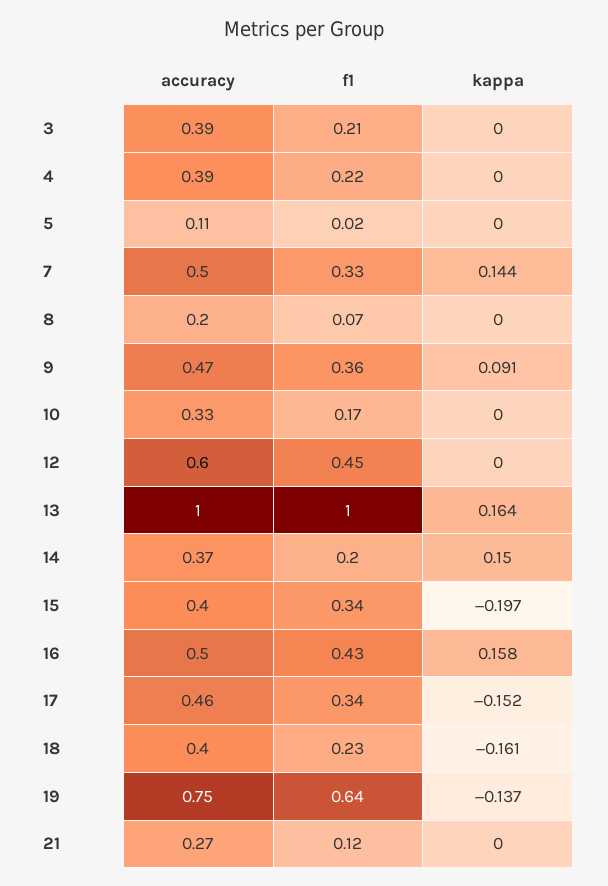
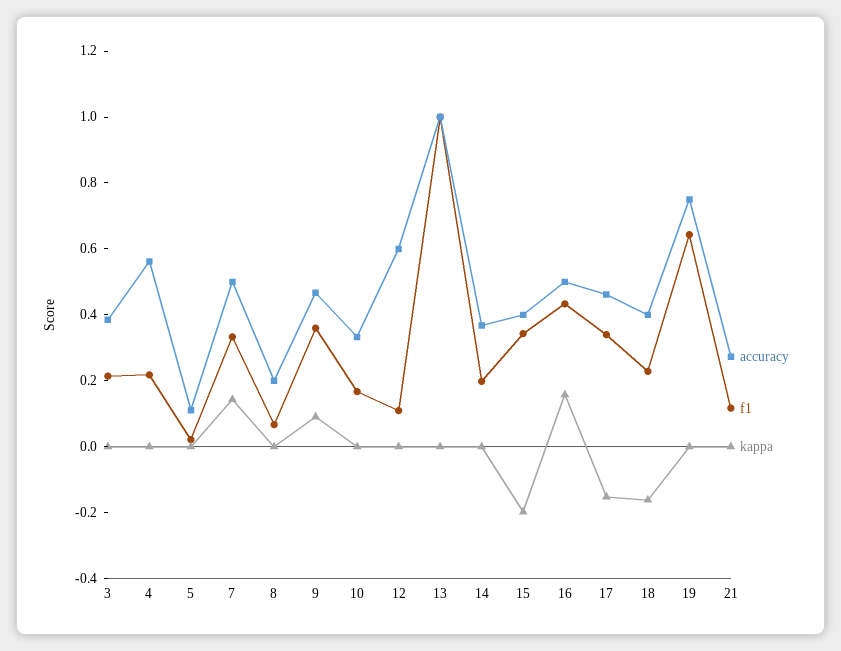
  {
    "accuracy": {
      "3": 0.39,
-     "4": 0.39,
+     "4": 0.55,
      "5": 0.11,
      "7": 0.5,
      "8": 0.2,
      "9": 0.47,
      "10": 0.33,
      "12": 0.6,
      "13": 1,
      "14": 0.37,
      "15": 0.4,
      "16": 0.5,
      "17": 0.46,
      "18": 0.4,
      "19": 0.75,
      "21": 0.27
    },
    "f1": {
      "3": 0.21,
      "4": 0.22,
      "5": 0.02,
      "7": 0.33,
      "8": 0.07,
      "9": 0.36,
      "10": 0.17,
-     "12": 0.45,
+     "12": 0.1,
      "13": 1,
      "14": 0.2,
      "15": 0.34,
      "16": 0.43,
      "17": 0.34,
      "18": 0.23,
      "19": 0.64,
      "21": 0.12
    },
    "kappa": {
      "3": 0,
      "4": 0,
      "5": 0,
      "7": 0.144,
      "8": 0,
      "9": 0.091,
      "10": 0,
      "12": 0,
-     "13": 0.164,
+     "13": 0,
-     "14": 0.15,
+     "14": 0,
      "15": -0.197,
      "16": 0.158,
      "17": -0.152,
      "18": -0.161,
-     "19": -0.137,
+     "19": 0,
      "21": 0
    }
  }

